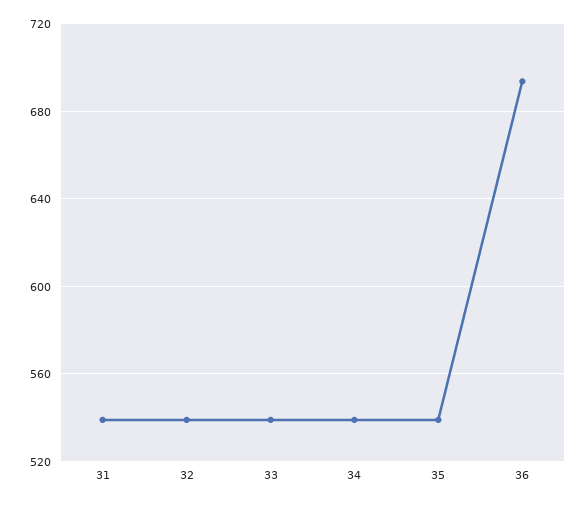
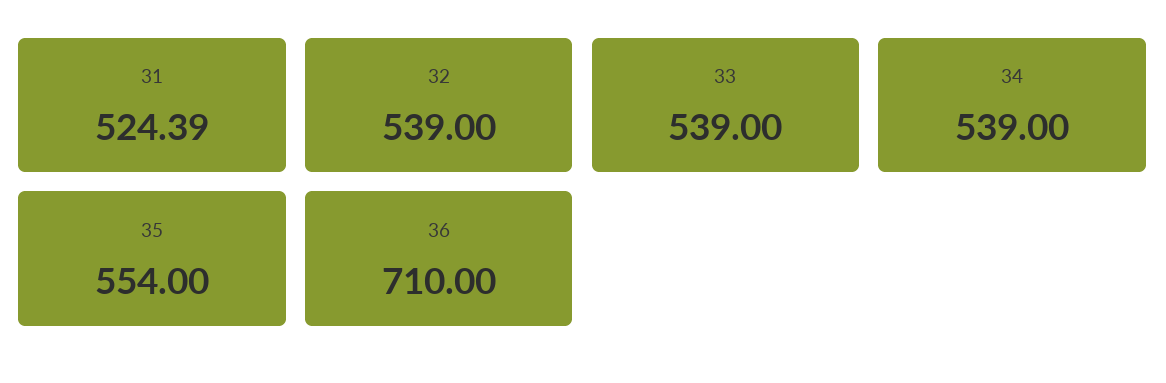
  {
-   "31": 540,
+   "31": 524.39,
    "32": 539,
    "33": 539,
    "34": 539,
-   "35": 540,
+   "35": 554,
-   "36": 695
+   "36": 710
  }

